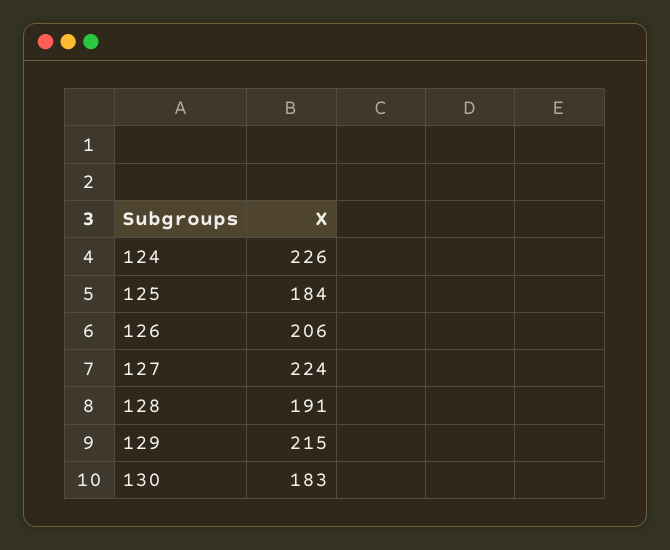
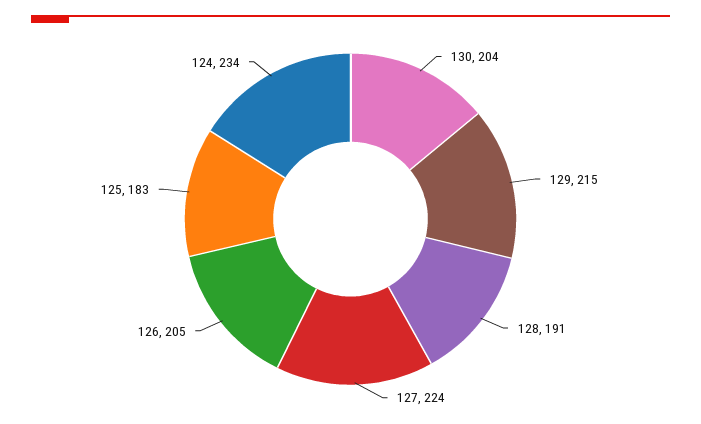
  {
-   "124": 226,
+   "124": 234,
-   "125": 184,
+   "125": 183,
-   "126": 206,
+   "126": 205,
    "127": 224,
    "128": 191,
    "129": 215,
-   "130": 183
+   "130": 204
  }

